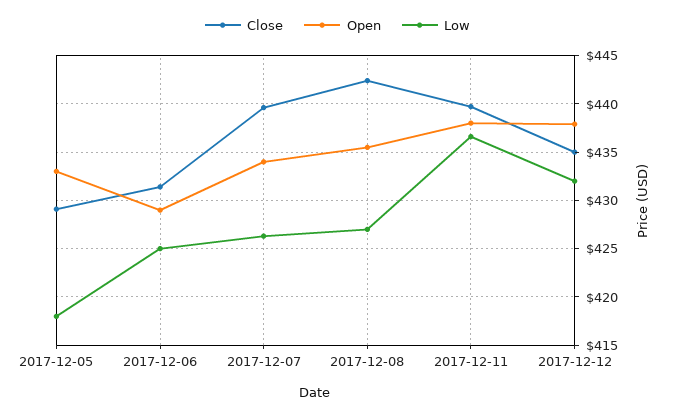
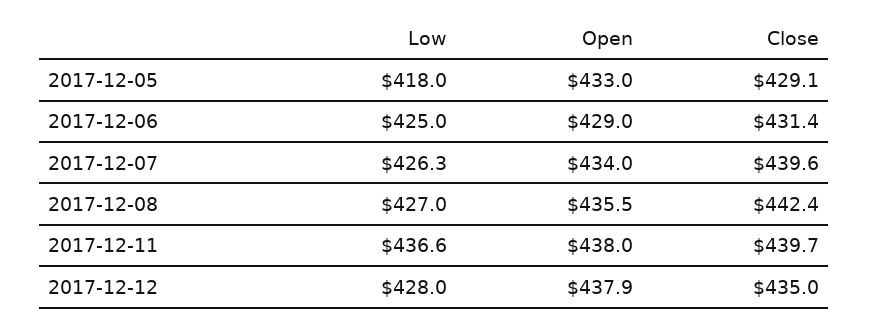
  {
    "Close": {
      "2017-12-05": 429.1,
      "2017-12-06": 431.4,
      "2017-12-07": 439.6,
      "2017-12-08": 442.4,
      "2017-12-11": 439.7,
      "2017-12-12": 435
    },
    "Open": {
      "2017-12-05": 433,
      "2017-12-06": 429,
      "2017-12-07": 434,
      "2017-12-08": 435.5,
      "2017-12-11": 438,
      "2017-12-12": 437.9
    },
    "Low": {
      "2017-12-05": 418,
      "2017-12-06": 425,
      "2017-12-07": 426.3,
      "2017-12-08": 427,
      "2017-12-11": 436.6,
-     "2017-12-12": 432
+     "2017-12-12": 428
    }
  }

